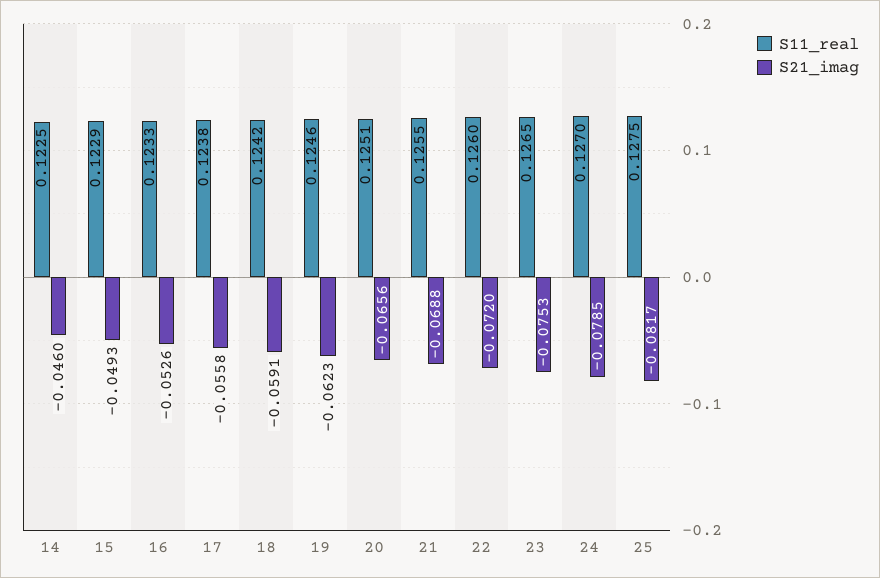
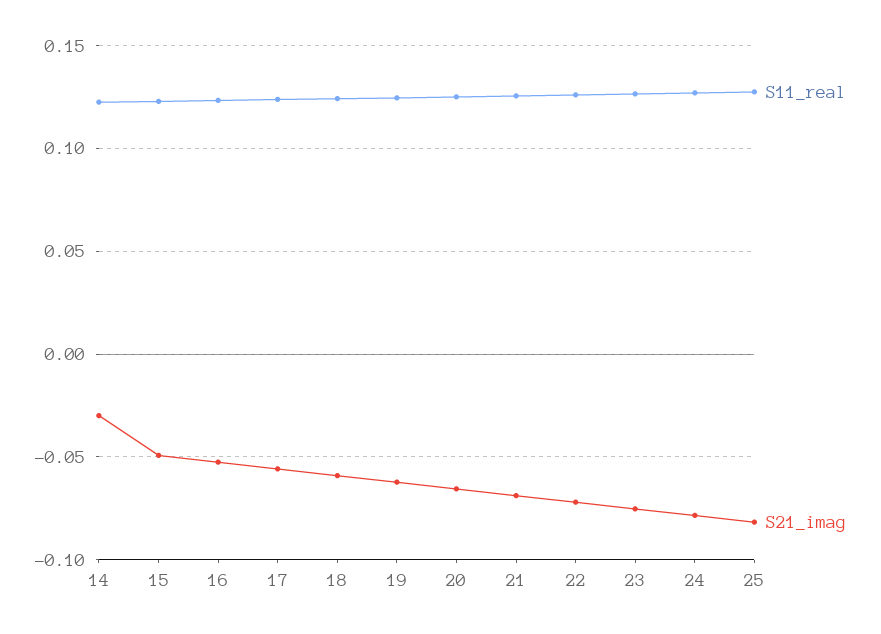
  {
    "S11_real": {
      "14": 0.1225,
      "15": 0.1229,
      "16": 0.1233,
      "17": 0.1238,
      "18": 0.1242,
      "19": 0.1246,
      "20": 0.1251,
      "21": 0.1255,
      "22": 0.126,
      "23": 0.1265,
      "24": 0.127,
      "25": 0.1275
    },
    "S21_imag": {
-     "14": -0.046,
+     "14": -0.03,
      "15": -0.0493,
      "16": -0.0526,
      "17": -0.0558,
      "18": -0.0591,
      "19": -0.0623,
      "20": -0.0656,
      "21": -0.0688,
      "22": -0.072,
      "23": -0.0753,
      "24": -0.0785,
      "25": -0.0817
    }
  }

